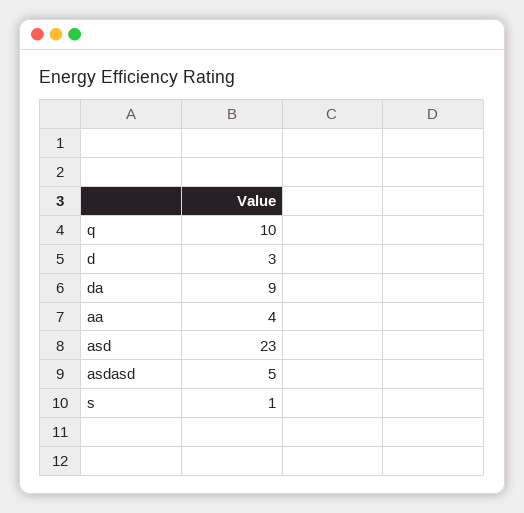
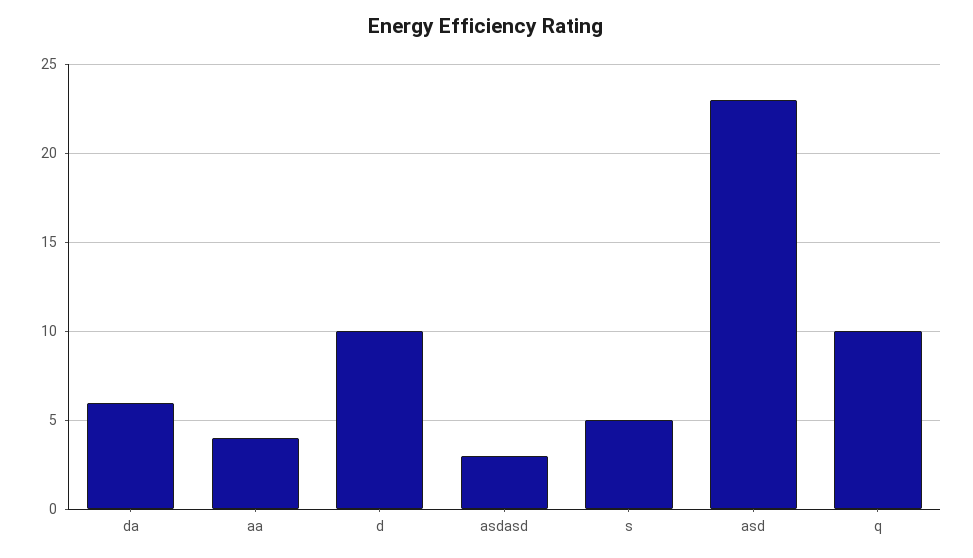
  {
    "q": 10,
-   "d": 3,
+   "d": 10,
-   "da": 9,
+   "da": 6,
    "aa": 4,
    "asd": 23,
-   "asdasd": 5,
+   "asdasd": 3,
-   "s": 1
+   "s": 5
  }

